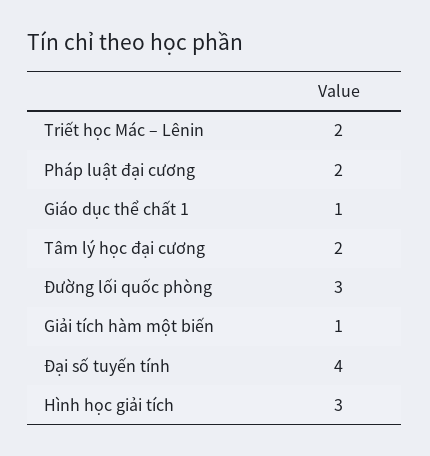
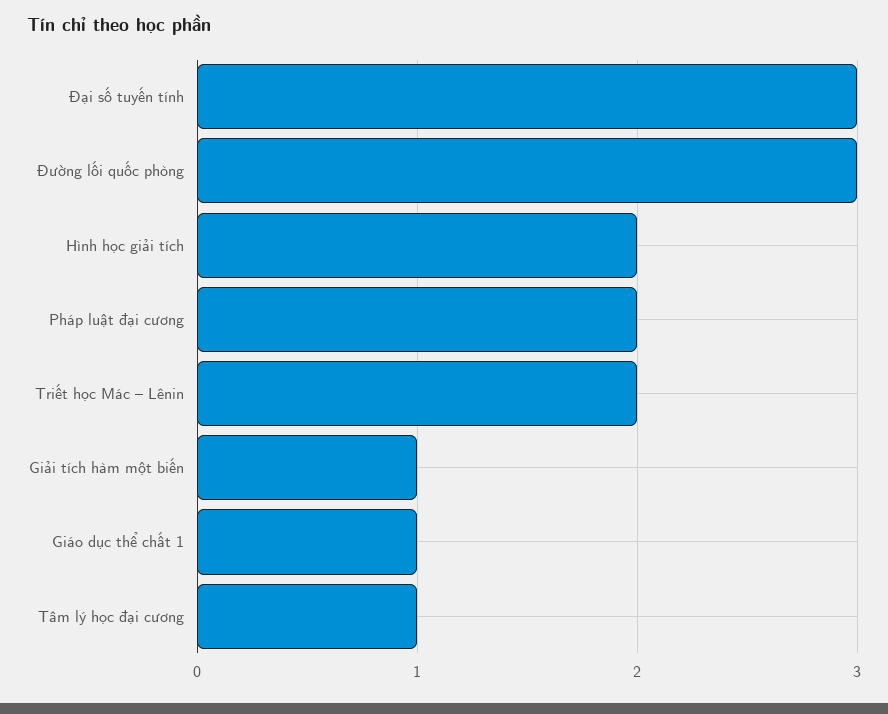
  {
    "Triết học Mác – Lênin": 2,
    "Pháp luật đại cương": 2,
    "Giáo dục thể chất 1": 1,
-   "Tâm lý học đại cương": 2,
+   "Tâm lý học đại cương": 1,
    "Đường lối quốc phòng": 3,
    "Giải tích hàm một biến": 1,
-   "Đại số tuyến tính": 4,
+   "Đại số tuyến tính": 3,
-   "Hình học giải tích": 3
+   "Hình học giải tích": 2
  }

